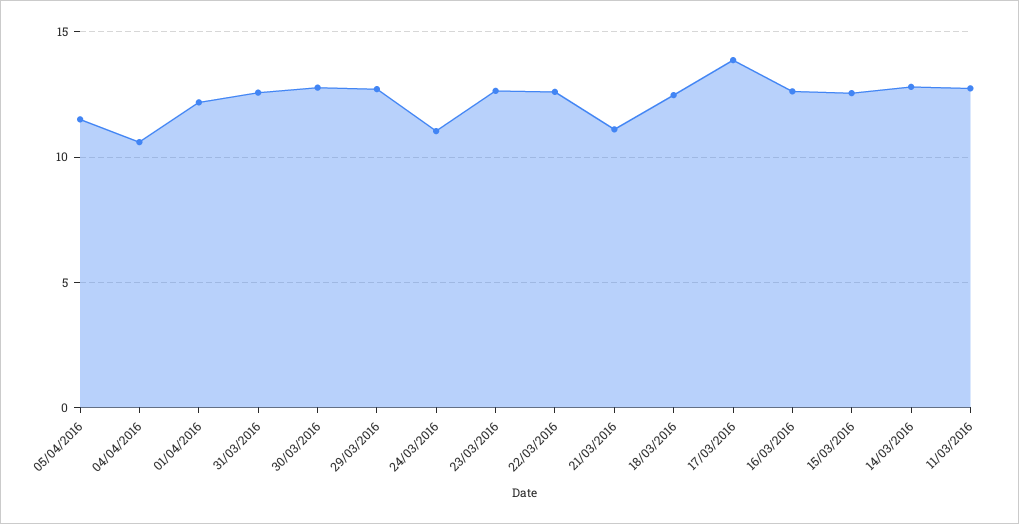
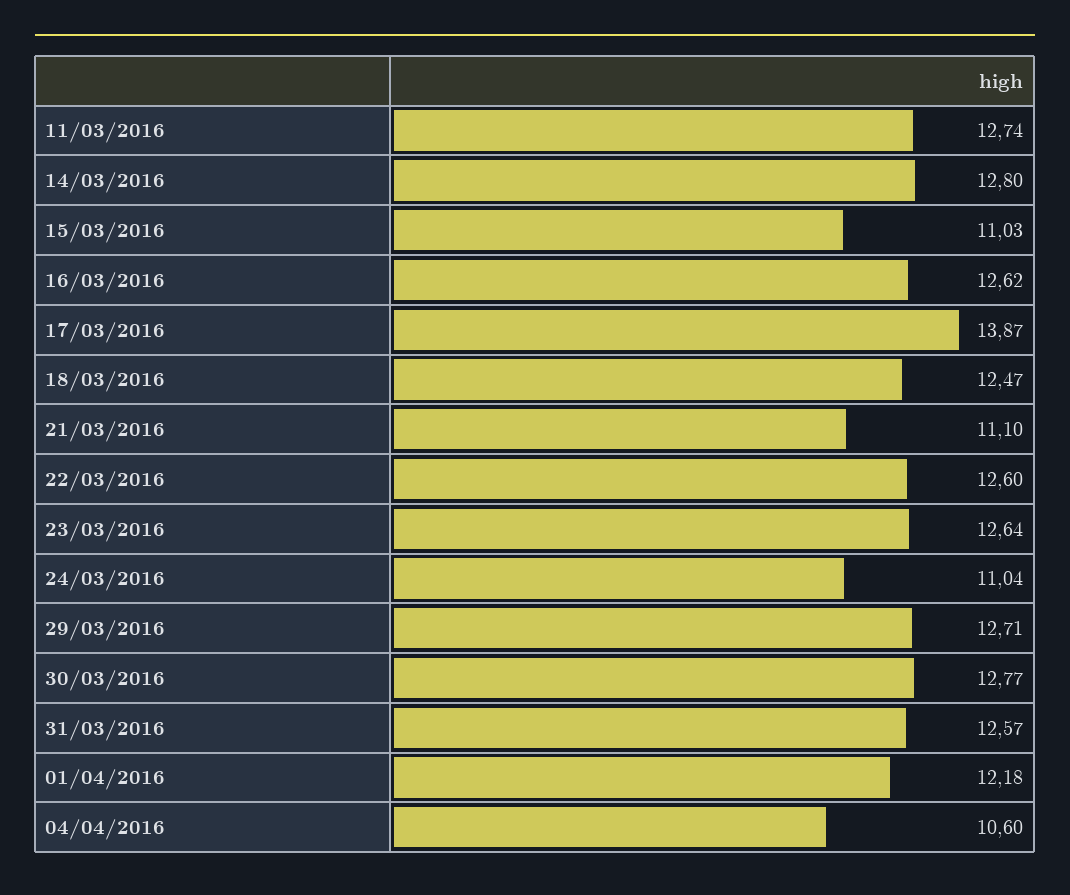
  {
-   "05/04/2016": 11.5,
    "04/04/2016": 10.6,
    "01/04/2016": 12.18,
    "31/03/2016": 12.57,
    "30/03/2016": 12.77,
    "29/03/2016": 12.71,
    "24/03/2016": 11.04,
    "23/03/2016": 12.64,
    "22/03/2016": 12.6,
    "21/03/2016": 11.1,
    "18/03/2016": 12.47,
    "17/03/2016": 13.87,
    "16/03/2016": 12.62,
-   "15/03/2016": 12.5,
+   "15/03/2016": 11.03,
    "14/03/2016": 12.8,
    "11/03/2016": 12.74
  }

